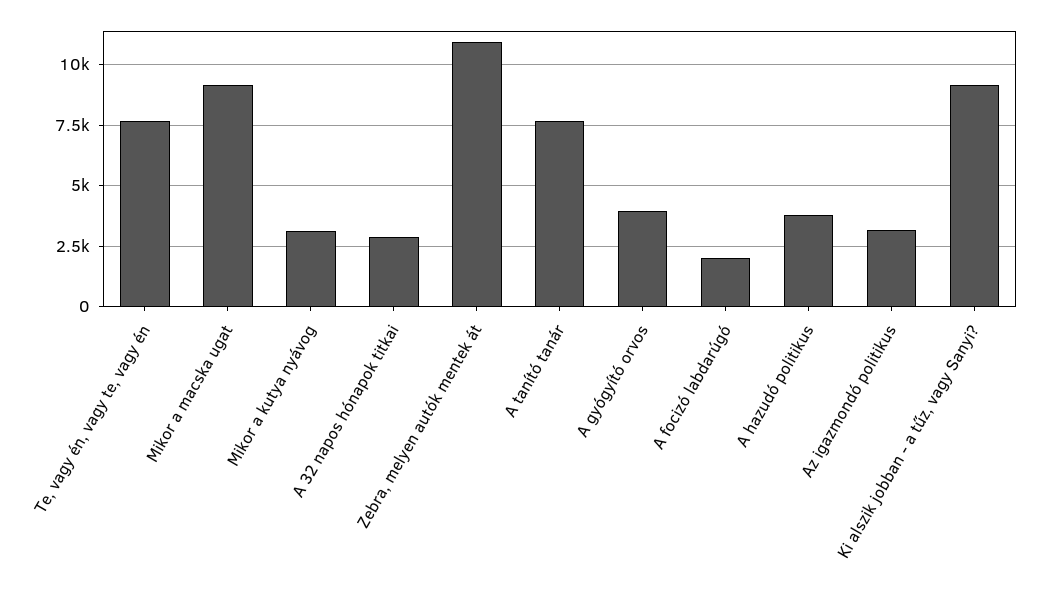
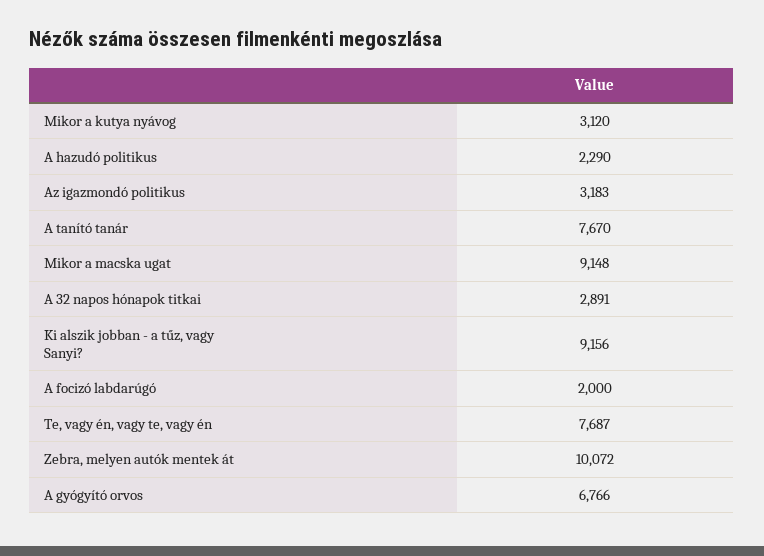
  {
    "Te, vagy én, vagy te, vagy én": 7687,
    "Mikor a macska ugat": 9148,
    "Mikor a kutya nyávog": 3120,
    "A 32 napos hónapok titkai": 2891,
-   "Zebra, melyen autók mentek át": 11000,
+   "Zebra, melyen autók mentek át": 10072,
    "A tanító tanár": 7670,
-   "A gyógyító orvos": 4000,
+   "A gyógyító orvos": 6766,
    "A focizó labdarúgó": 2000,
-   "A hazudó politikus": 3750,
+   "A hazudó politikus": 2290,
    "Az igazmondó politikus": 3183,
    "Ki alszik jobban - a tűz, vagy Sanyi?": 9156
  }

